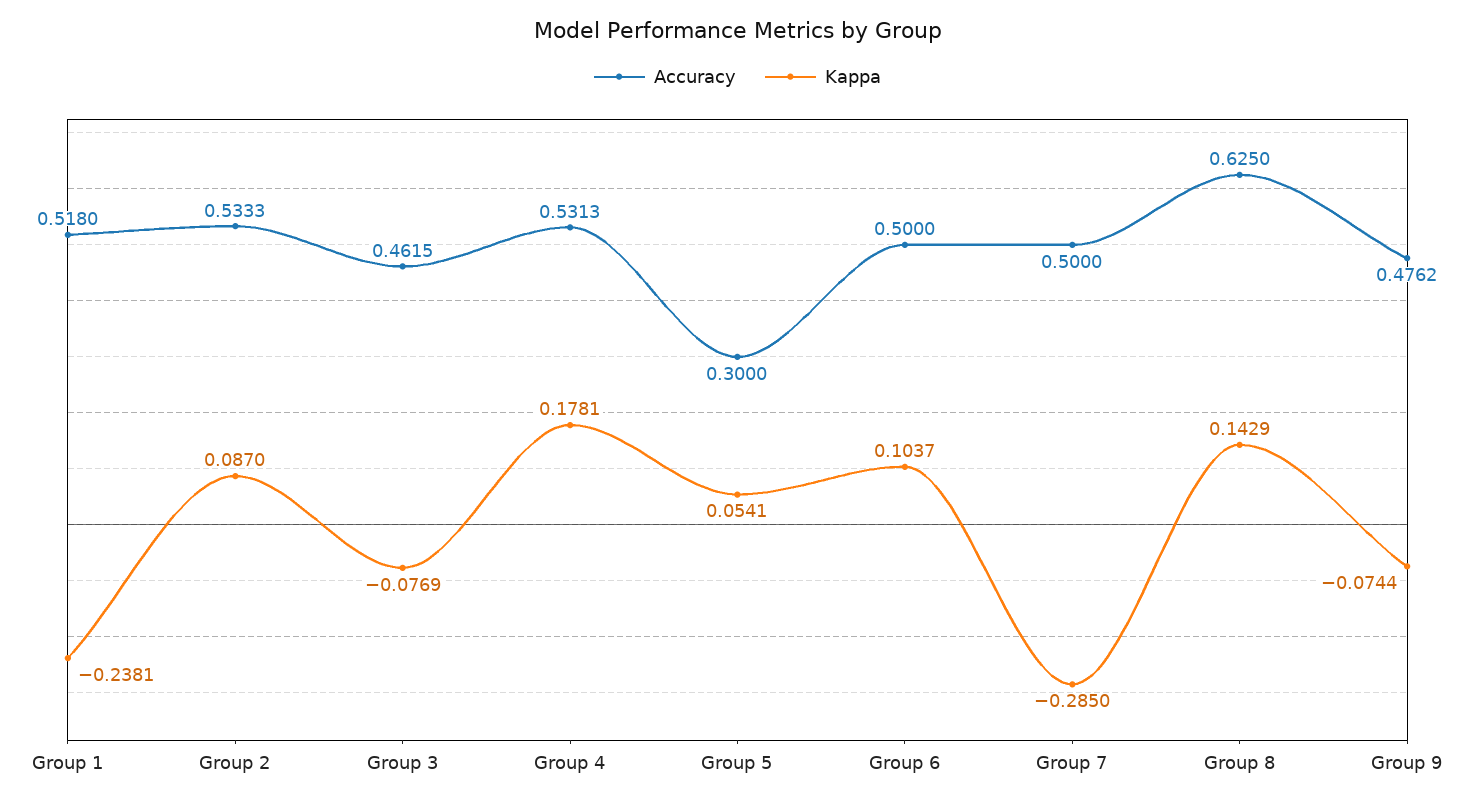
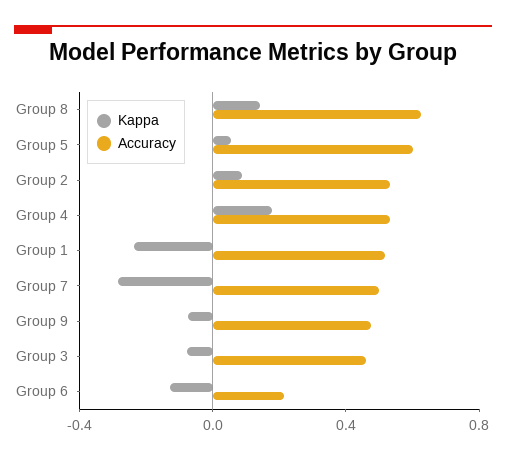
  {
    "Accuracy": {
      "Group 1": 0.518,
      "Group 2": 0.5333,
      "Group 3": 0.4615,
      "Group 4": 0.5313,
-     "Group 5": 0.3,
+     "Group 5": 0.6,
-     "Group 6": 0.5,
+     "Group 6": 0.2,
      "Group 7": 0.5,
      "Group 8": 0.625,
      "Group 9": 0.4762
    },
    "Kappa": {
      "Group 1": -0.2381,
      "Group 2": 0.087,
      "Group 3": -0.0769,
      "Group 4": 0.1781,
      "Group 5": 0.0541,
-     "Group 6": 0.1037,
+     "Group 6": -0.1,
      "Group 7": -0.285,
      "Group 8": 0.1429,
      "Group 9": -0.0744
    }
  }

